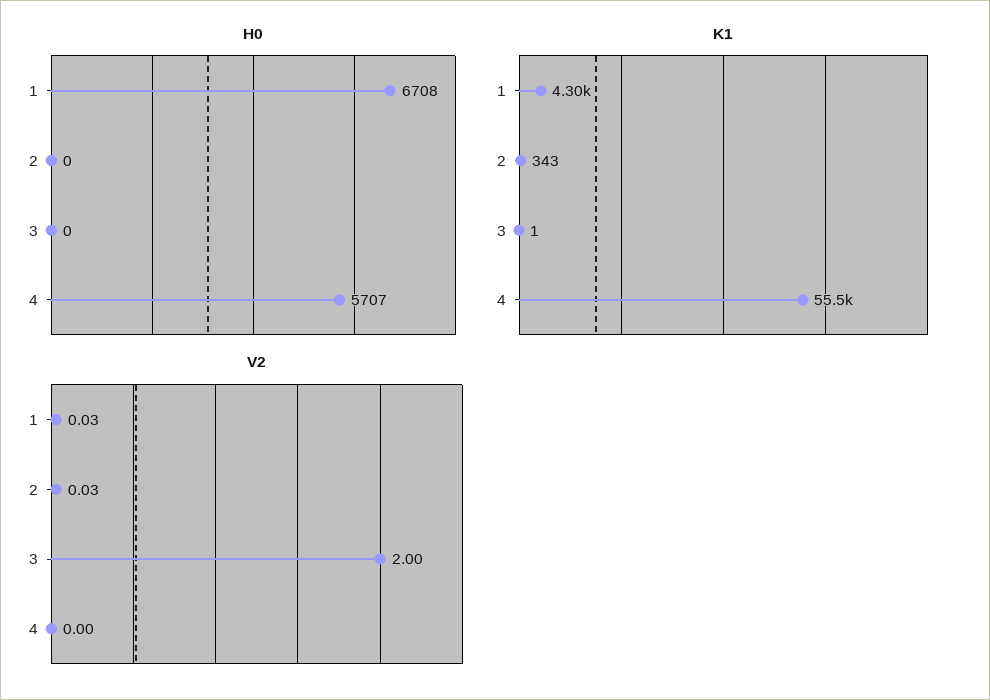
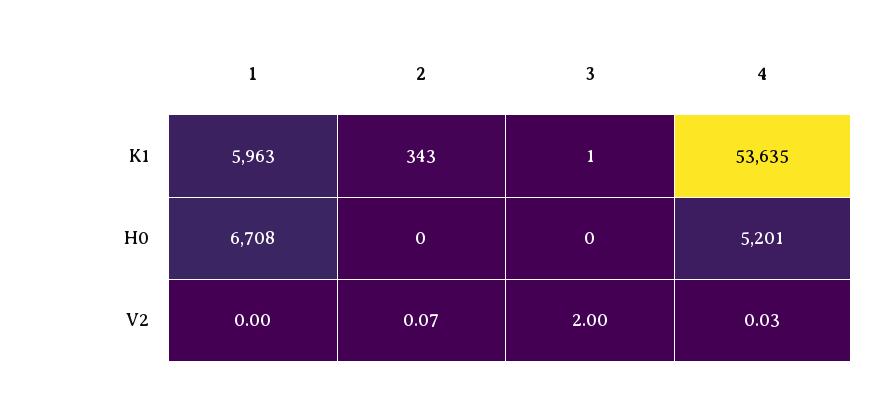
  {
    "H0": {
      "1": 6708,
      "2": 0,
      "3": 0,
-     "4": 5707
+     "4": 5201
    },
    "K1": {
-     "1": 4300,
+     "1": 5963,
      "2": 343,
      "3": 1,
-     "4": 55500
+     "4": 53635
    },
    "V2": {
-     "1": 0.03,
+     "1": 0,
-     "2": 0.03,
+     "2": 0.07,
      "3": 2,
-     "4": 0
+     "4": 0.03
    }
  }

